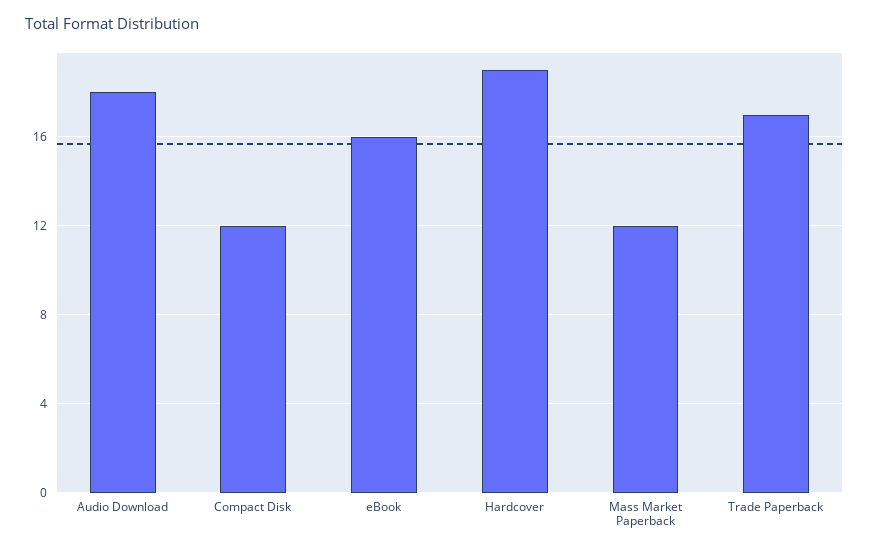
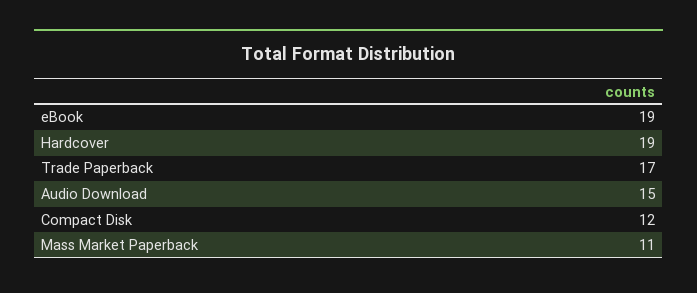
  {
-   "Audio Download": 18,
+   "Audio Download": 15,
    "Compact Disk": 12,
-   "eBook": 16,
+   "eBook": 19,
    "Hardcover": 19,
-   "Mass Market Paperback": 12,
+   "Mass Market Paperback": 11,
    "Trade Paperback": 17
  }

